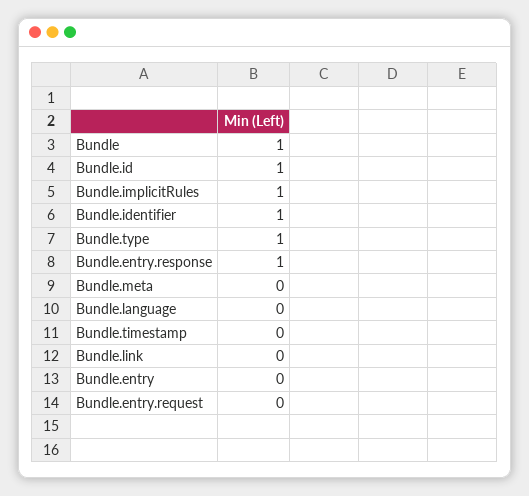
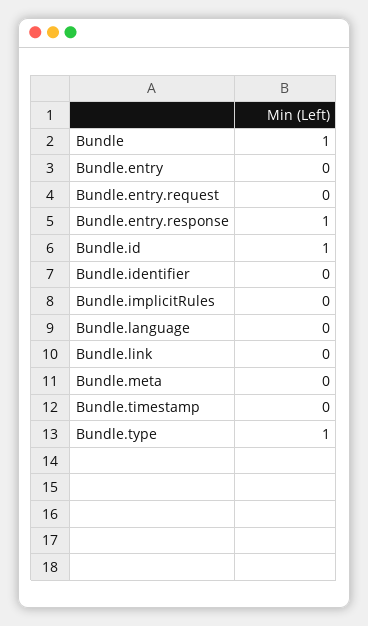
  {
    "Bundle": 1,
    "Bundle.id": 1,
-   "Bundle.implicitRules": 1,
+   "Bundle.implicitRules": 0,
-   "Bundle.identifier": 1,
+   "Bundle.identifier": 0,
    "Bundle.type": 1,
    "Bundle.entry.response": 1,
    "Bundle.meta": 0,
    "Bundle.language": 0,
    "Bundle.timestamp": 0,
    "Bundle.link": 0,
    "Bundle.entry": 0,
    "Bundle.entry.request": 0
  }

